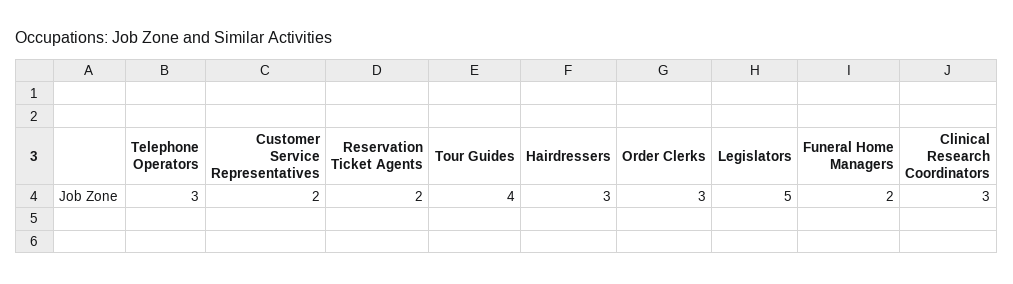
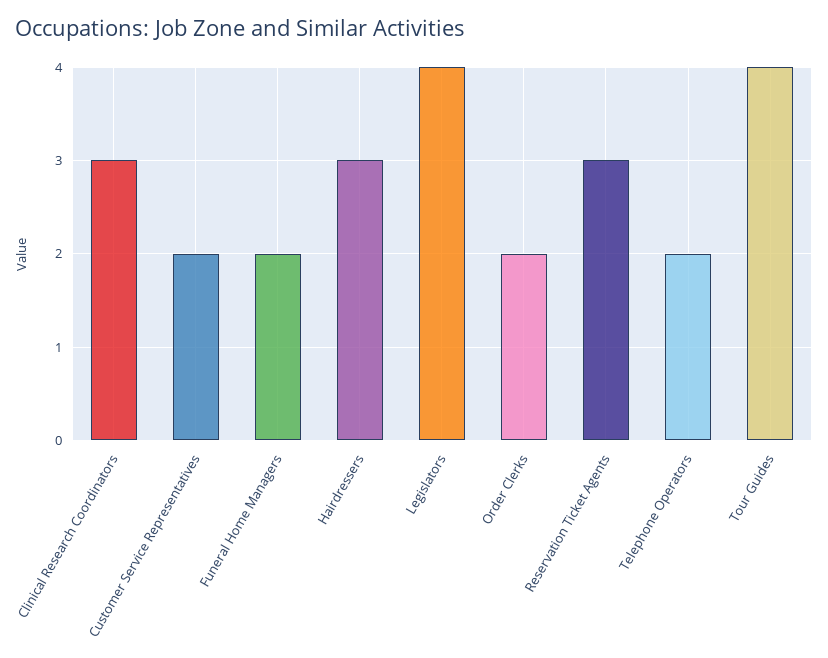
  {
-   "Telephone Operators": 3,
+   "Telephone Operators": 2,
    "Customer Service Representatives": 2,
-   "Reservation Ticket Agents": 2,
+   "Reservation Ticket Agents": 3,
    "Tour Guides": 4,
    "Hairdressers": 3,
-   "Order Clerks": 3,
+   "Order Clerks": 2,
-   "Legislators": 5,
+   "Legislators": 4,
    "Funeral Home Managers": 2,
    "Clinical Research Coordinators": 3
  }

